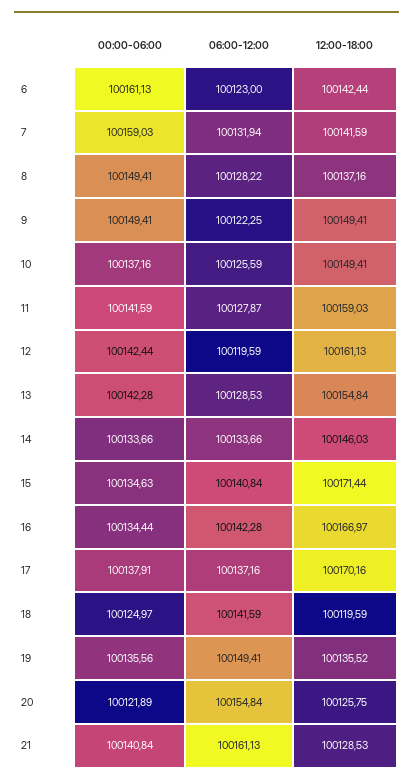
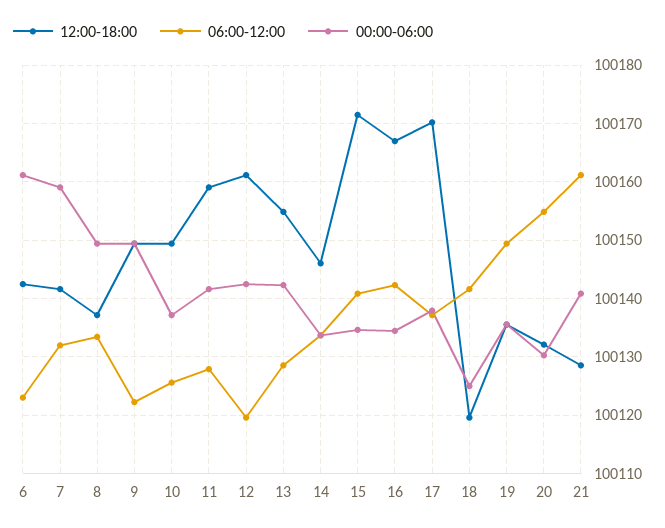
  {
    "00:00-06:00": {
      "6": 100161.13,
      "7": 100159.03,
      "8": 100149.41,
      "9": 100149.41,
      "10": 100137.16,
      "11": 100141.59,
      "12": 100142.44,
      "13": 100142.28,
      "14": 100133.66,
      "15": 100134.63,
      "16": 100134.44,
      "17": 100137.91,
      "18": 100124.97,
      "19": 100135.56,
-     "20": 100121.89,
+     "20": 100130,
      "21": 100140.84
    },
    "06:00-12:00": {
      "6": 100123,
      "7": 100131.94,
-     "8": 100128.22,
+     "8": 100134,
      "9": 100122.25,
      "10": 100125.59,
      "11": 100127.87,
      "12": 100119.59,
      "13": 100128.53,
      "14": 100133.66,
      "15": 100140.84,
      "16": 100142.28,
      "17": 100137.16,
      "18": 100141.59,
      "19": 100149.41,
      "20": 100154.84,
      "21": 100161.13
    },
    "12:00-18:00": {
      "6": 100142.44,
      "7": 100141.59,
      "8": 100137.16,
      "9": 100149.41,
      "10": 100149.41,
      "11": 100159.03,
      "12": 100161.13,
      "13": 100154.84,
      "14": 100146.03,
      "15": 100171.44,
      "16": 100166.97,
      "17": 100170.16,
      "18": 100119.59,
      "19": 100135.52,
-     "20": 100125.75,
+     "20": 100132,
      "21": 100128.53
    }
  }

